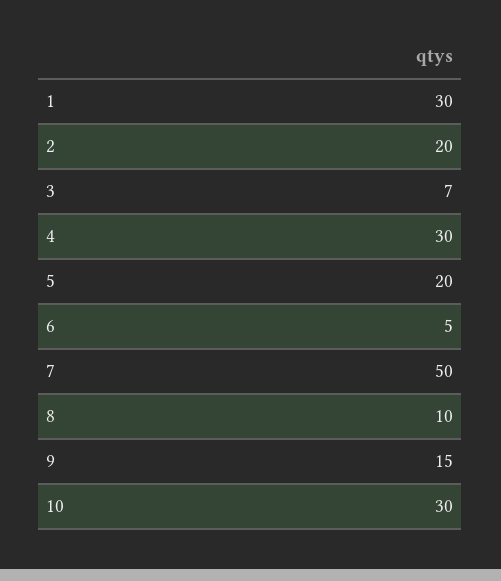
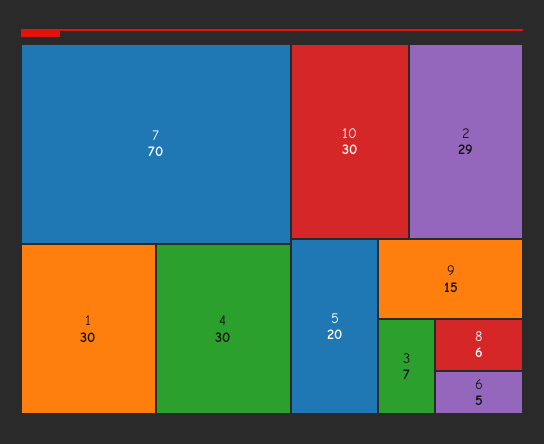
  {
    "1": 30,
-   "2": 20,
+   "2": 29,
    "3": 7,
    "4": 30,
    "5": 20,
    "6": 5,
-   "7": 50,
+   "7": 70,
-   "8": 10,
+   "8": 6,
    "9": 15,
    "10": 30
  }

